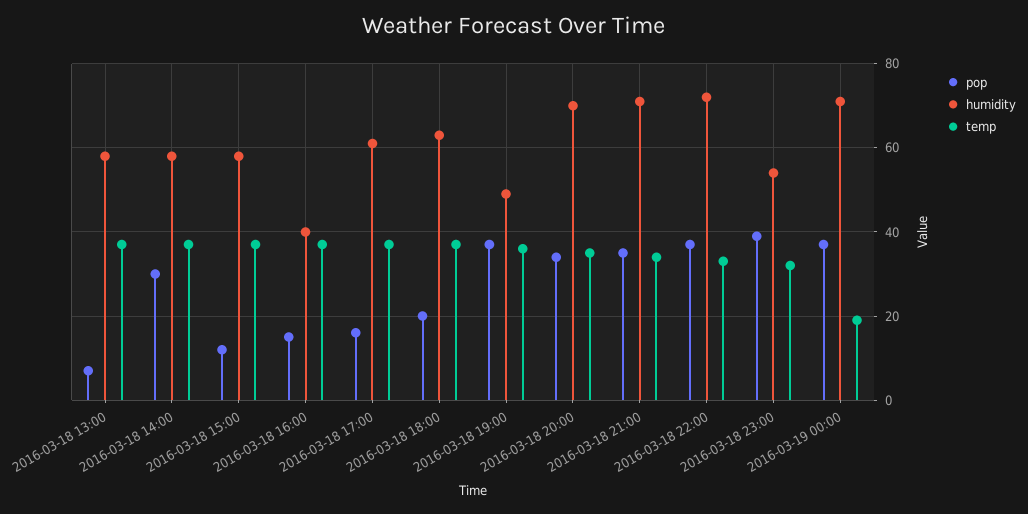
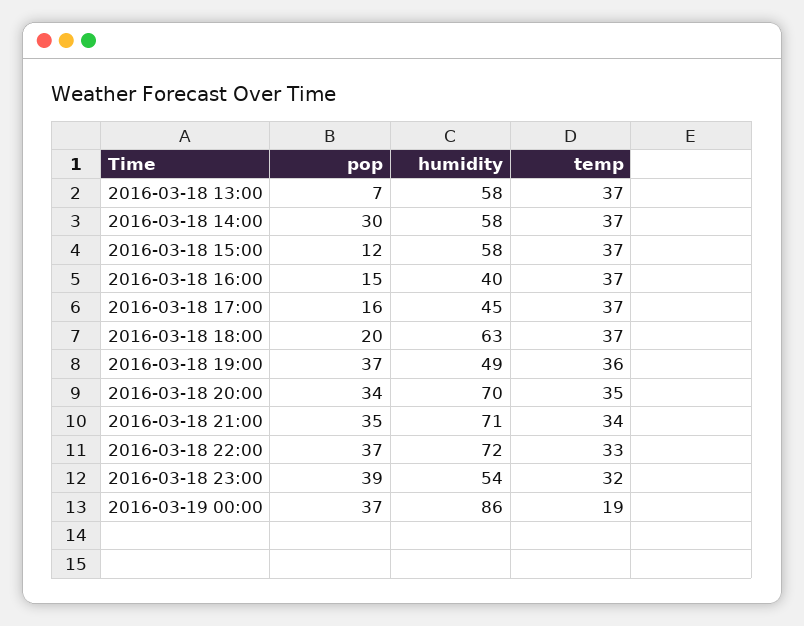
  {
    "pop": {
      "2016-03-18 13:00": 7,
      "2016-03-18 14:00": 30,
      "2016-03-18 15:00": 12,
      "2016-03-18 16:00": 15,
      "2016-03-18 17:00": 16,
      "2016-03-18 18:00": 20,
      "2016-03-18 19:00": 37,
      "2016-03-18 20:00": 34,
      "2016-03-18 21:00": 35,
      "2016-03-18 22:00": 37,
      "2016-03-18 23:00": 39,
      "2016-03-19 00:00": 37
    },
    "humidity": {
      "2016-03-18 13:00": 58,
      "2016-03-18 14:00": 58,
      "2016-03-18 15:00": 58,
      "2016-03-18 16:00": 40,
-     "2016-03-18 17:00": 60,
+     "2016-03-18 17:00": 45,
      "2016-03-18 18:00": 63,
      "2016-03-18 19:00": 49,
      "2016-03-18 20:00": 70,
      "2016-03-18 21:00": 71,
      "2016-03-18 22:00": 72,
      "2016-03-18 23:00": 54,
-     "2016-03-19 00:00": 70
+     "2016-03-19 00:00": 86
    },
    "temp": {
      "2016-03-18 13:00": 37,
      "2016-03-18 14:00": 37,
      "2016-03-18 15:00": 37,
      "2016-03-18 16:00": 37,
      "2016-03-18 17:00": 37,
      "2016-03-18 18:00": 37,
      "2016-03-18 19:00": 36,
      "2016-03-18 20:00": 35,
      "2016-03-18 21:00": 34,
      "2016-03-18 22:00": 33,
      "2016-03-18 23:00": 32,
      "2016-03-19 00:00": 19
    }
  }

